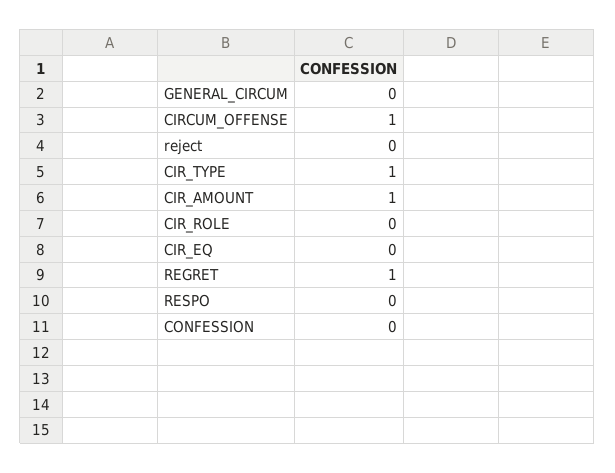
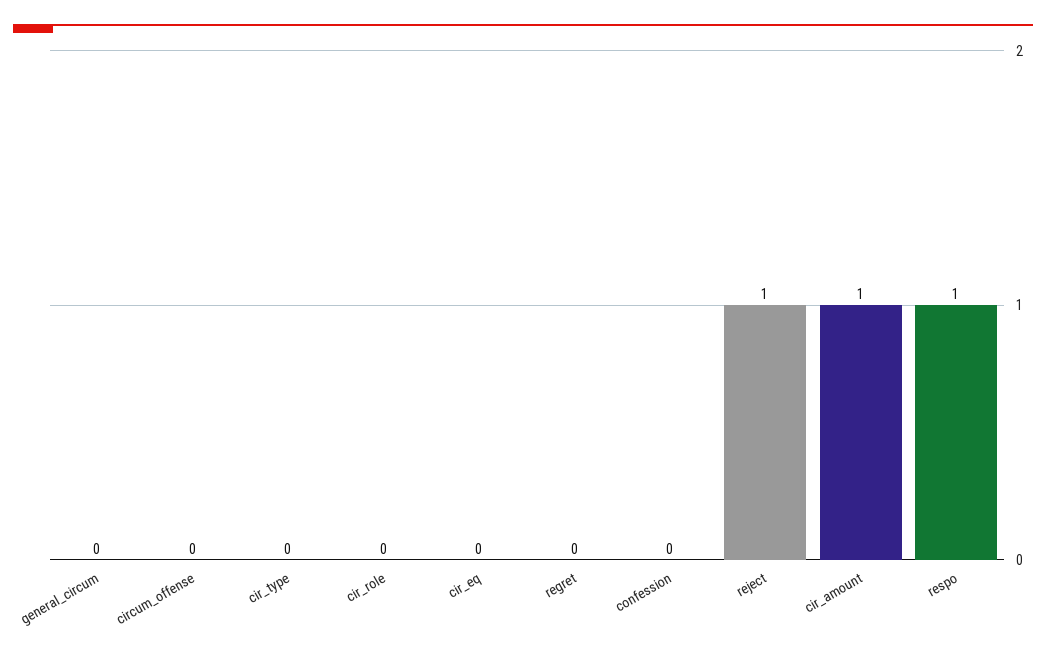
  {
    "GENERAL_CIRCUM": 0,
-   "CIRCUM_OFFENSE": 1,
+   "CIRCUM_OFFENSE": 0,
-   "reject": 0,
+   "reject": 1,
-   "CIR_TYPE": 1,
+   "CIR_TYPE": 0,
    "CIR_AMOUNT": 1,
    "CIR_ROLE": 0,
    "CIR_EQ": 0,
-   "REGRET": 1,
+   "REGRET": 0,
-   "RESPO": 0,
+   "RESPO": 1,
    "CONFESSION": 0
  }

